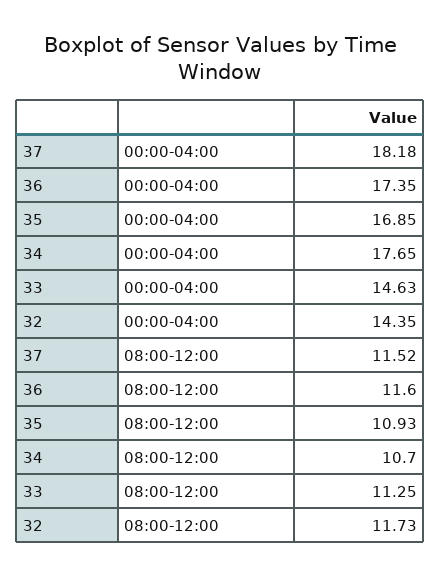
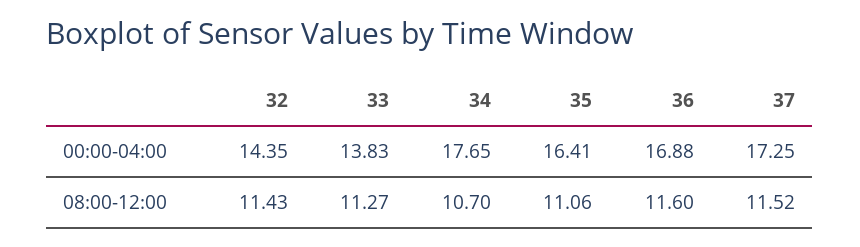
  {
    "37": {
-     "00:00-04:00": 18.18,
+     "00:00-04:00": 17.25,
      "08:00-12:00": 11.52
    },
    "36": {
-     "00:00-04:00": 17.35,
+     "00:00-04:00": 16.88,
      "08:00-12:00": 11.6
    },
    "35": {
-     "00:00-04:00": 16.85,
+     "00:00-04:00": 16.41,
-     "08:00-12:00": 10.93
+     "08:00-12:00": 11.06
    },
    "34": {
      "00:00-04:00": 17.65,
      "08:00-12:00": 10.7
    },
    "33": {
-     "00:00-04:00": 14.63,
+     "00:00-04:00": 13.83,
-     "08:00-12:00": 11.25
+     "08:00-12:00": 11.27
    },
    "32": {
      "00:00-04:00": 14.35,
-     "08:00-12:00": 11.73
+     "08:00-12:00": 11.43
    }
  }

